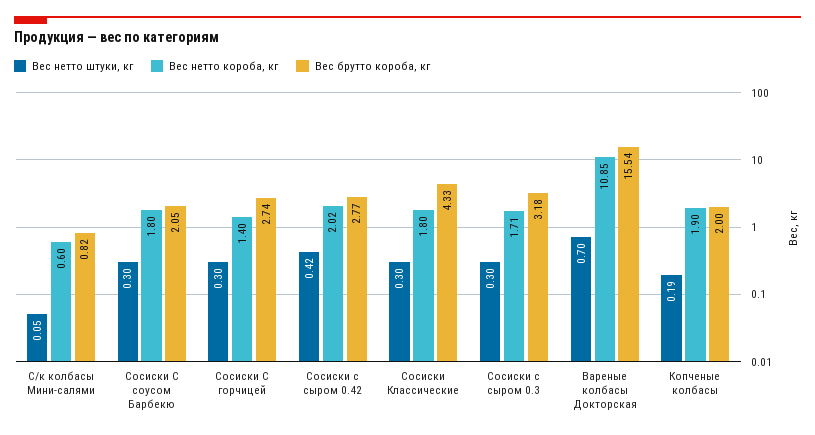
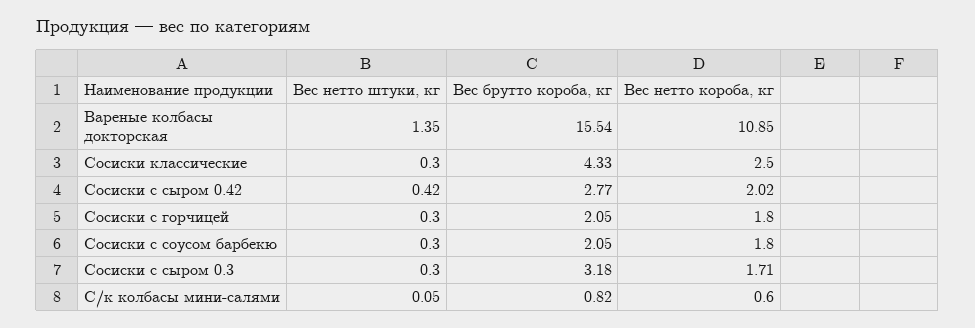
  {
    "Вес нетто штуки, кг": {
      "С/к колбасы Мини-салями": 0.05,
      "Сосиски С соусом Барбекю": 0.3,
      "Сосиски С горчицей": 0.3,
      "Сосиски с сыром 0.42": 0.42,
      "Сосиски Классические": 0.3,
      "Сосиски с сыром 0.3": 0.3,
-     "Вареные колбасы Докторская": 0.7,
+     "Вареные колбасы Докторская": 1.35
-     "Копченые колбасы": 0.19
    },
    "Вес нетто короба, кг": {
      "С/к колбасы Мини-салями": 0.6,
      "Сосиски С соусом Барбекю": 1.8,
-     "Сосиски С горчицей": 1.4,
+     "Сосиски С горчицей": 1.8,
      "Сосиски с сыром 0.42": 2.02,
-     "Сосиски Классические": 1.8,
+     "Сосиски Классические": 2.5,
      "Сосиски с сыром 0.3": 1.71,
-     "Вареные колбасы Докторская": 10.85,
+     "Вареные колбасы Докторская": 10.85
-     "Копченые колбасы": 1.9
    },
    "Вес брутто короба, кг": {
      "С/к колбасы Мини-салями": 0.82,
      "Сосиски С соусом Барбекю": 2.05,
-     "Сосиски С горчицей": 2.74,
+     "Сосиски С горчицей": 2.05,
      "Сосиски с сыром 0.42": 2.77,
      "Сосиски Классические": 4.33,
      "Сосиски с сыром 0.3": 3.18,
-     "Вареные колбасы Докторская": 15.54,
+     "Вареные колбасы Докторская": 15.54
-     "Копченые колбасы": 2
    }
  }

